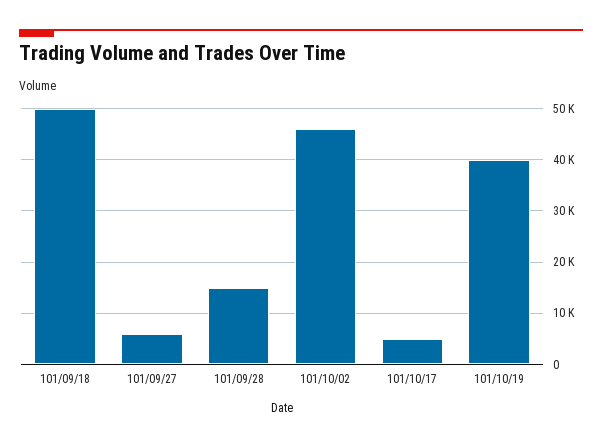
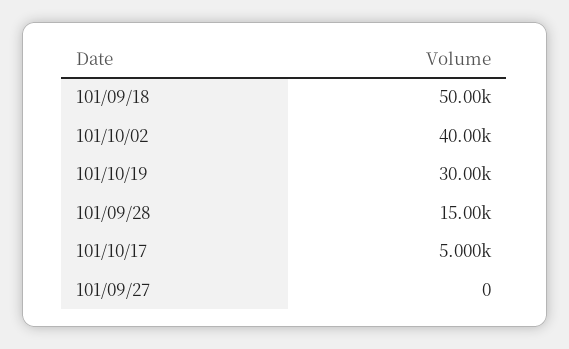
  {
    "101/09/18": 50000,
-   "101/09/27": 6000,
+   "101/09/27": 0,
    "101/09/28": 15000,
-   "101/10/02": 46000,
+   "101/10/02": 40000,
    "101/10/17": 5000,
-   "101/10/19": 40000
+   "101/10/19": 30000
  }

